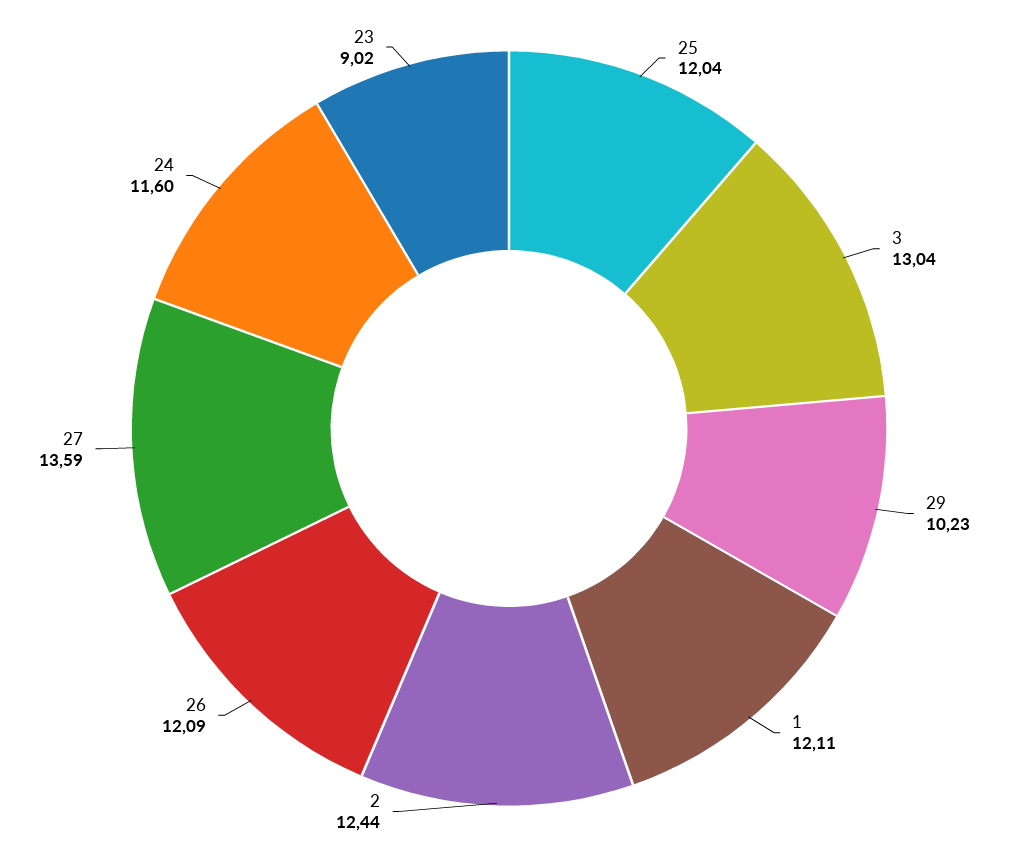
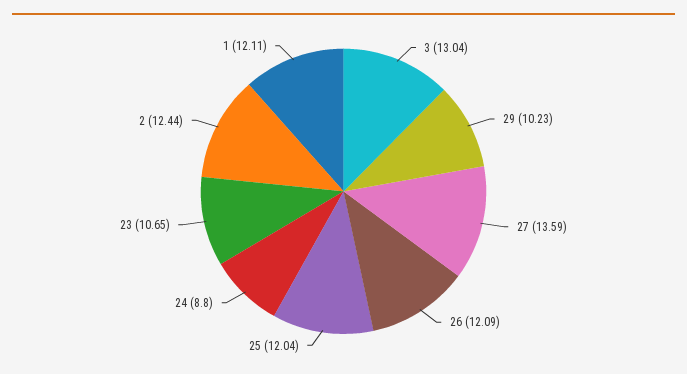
  {
    "25": 12.04,
    "3": 13.04,
    "29": 10.23,
    "1": 12.11,
    "2": 12.44,
    "26": 12.09,
    "27": 13.59,
-   "24": 11.6,
+   "24": 8.8,
-   "23": 9.02
+   "23": 10.65
  }

